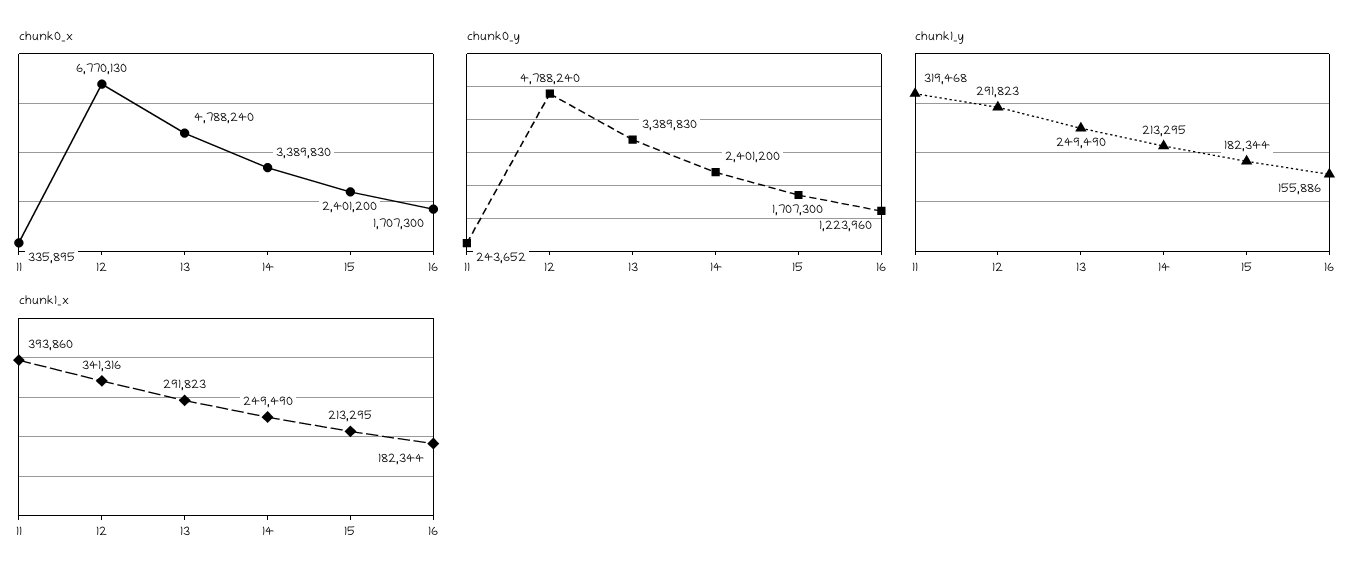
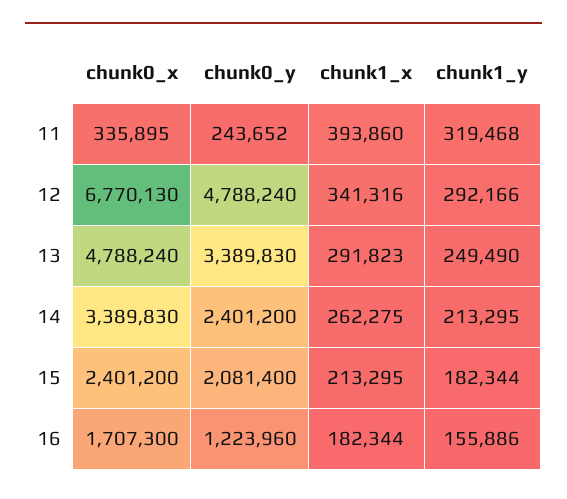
  {
    "chunk0_x": {
      "11": 335895,
      "12": 6770130,
      "13": 4788240,
      "14": 3389830,
      "15": 2401200,
      "16": 1707300
    },
    "chunk0_y": {
      "11": 243652,
      "12": 4788240,
      "13": 3389830,
      "14": 2401200,
-     "15": 1707300,
+     "15": 2081400,
      "16": 1223960
    },
    "chunk1_y": {
      "11": 319468,
-     "12": 291823,
+     "12": 292166,
      "13": 249490,
      "14": 213295,
      "15": 182344,
      "16": 155886
    },
    "chunk1_x": {
      "11": 393860,
      "12": 341316,
      "13": 291823,
-     "14": 249490,
+     "14": 262275,
      "15": 213295,
      "16": 182344
    }
  }

